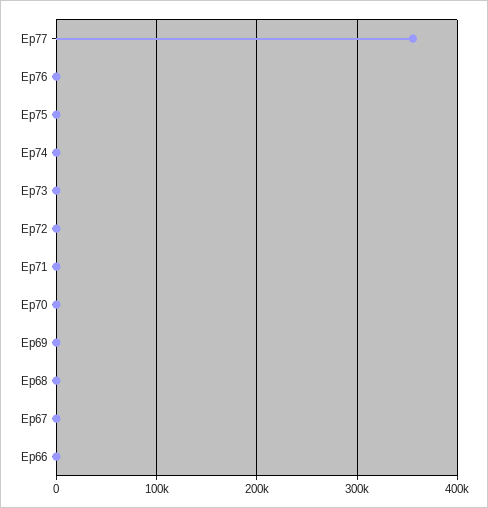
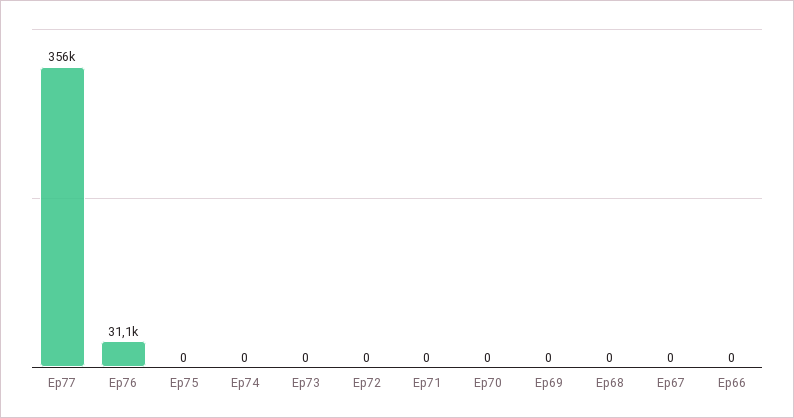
  {
    "Ep77": 356000,
-   "Ep76": 0,
+   "Ep76": 31100,
    "Ep75": 0,
    "Ep74": 0,
    "Ep73": 0,
    "Ep72": 0,
    "Ep71": 0,
    "Ep70": 0,
    "Ep69": 0,
    "Ep68": 0,
    "Ep67": 0,
    "Ep66": 0
  }

